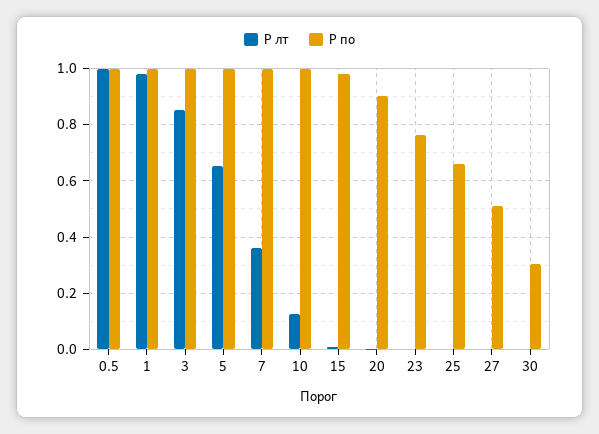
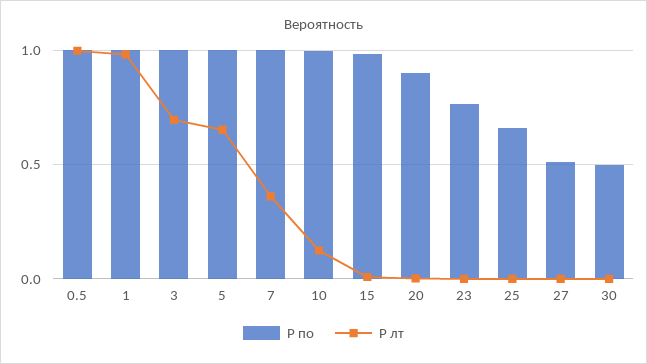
  {
    "P лт": {
      "0.5": 1,
      "1": 0.975,
-     "3": 0.85,
+     "3": 0.7,
      "5": 0.65,
      "7": 0.35,
      "10": 0.125,
      "15": 0,
      "20": 0,
      "23": 0,
      "25": 0,
      "27": 0,
      "30": 0
    },
    "P по": {
      "0.5": 1,
      "1": 1,
      "3": 1,
      "5": 1,
      "7": 1,
      "10": 1,
      "15": 0.975,
      "20": 0.9,
      "23": 0.775,
      "25": 0.65,
      "27": 0.5,
-     "30": 0.3
+     "30": 0.5
    }
  }

